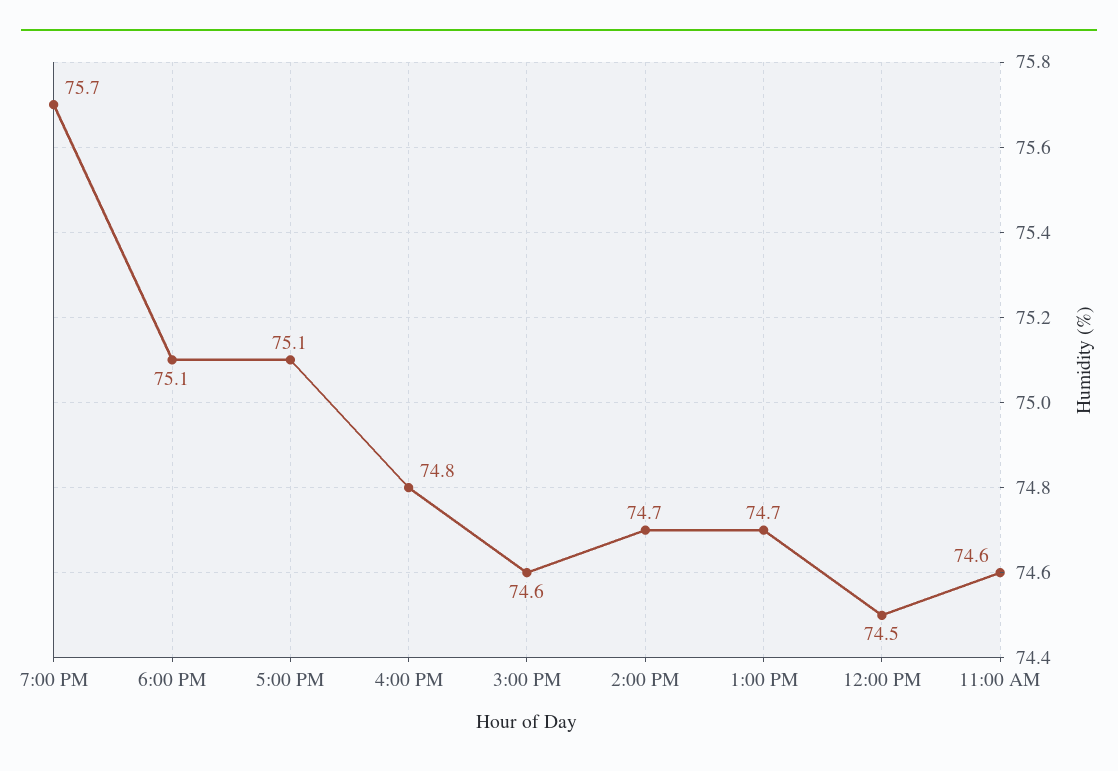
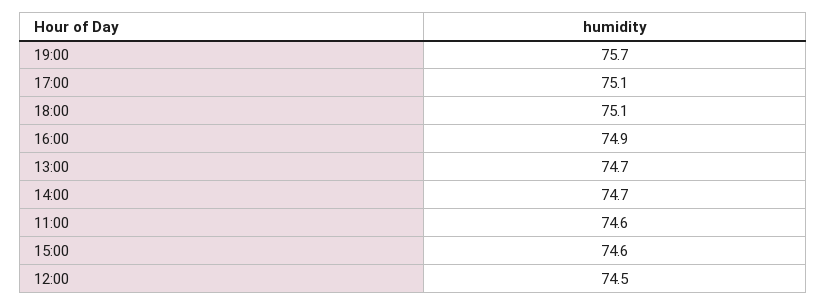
  {
    "7:00 PM": 75.7,
    "6:00 PM": 75.1,
    "5:00 PM": 75.1,
-   "4:00 PM": 74.8,
+   "4:00 PM": 74.9,
    "3:00 PM": 74.6,
    "2:00 PM": 74.7,
    "1:00 PM": 74.7,
    "12:00 PM": 74.5,
    "11:00 AM": 74.6
  }

